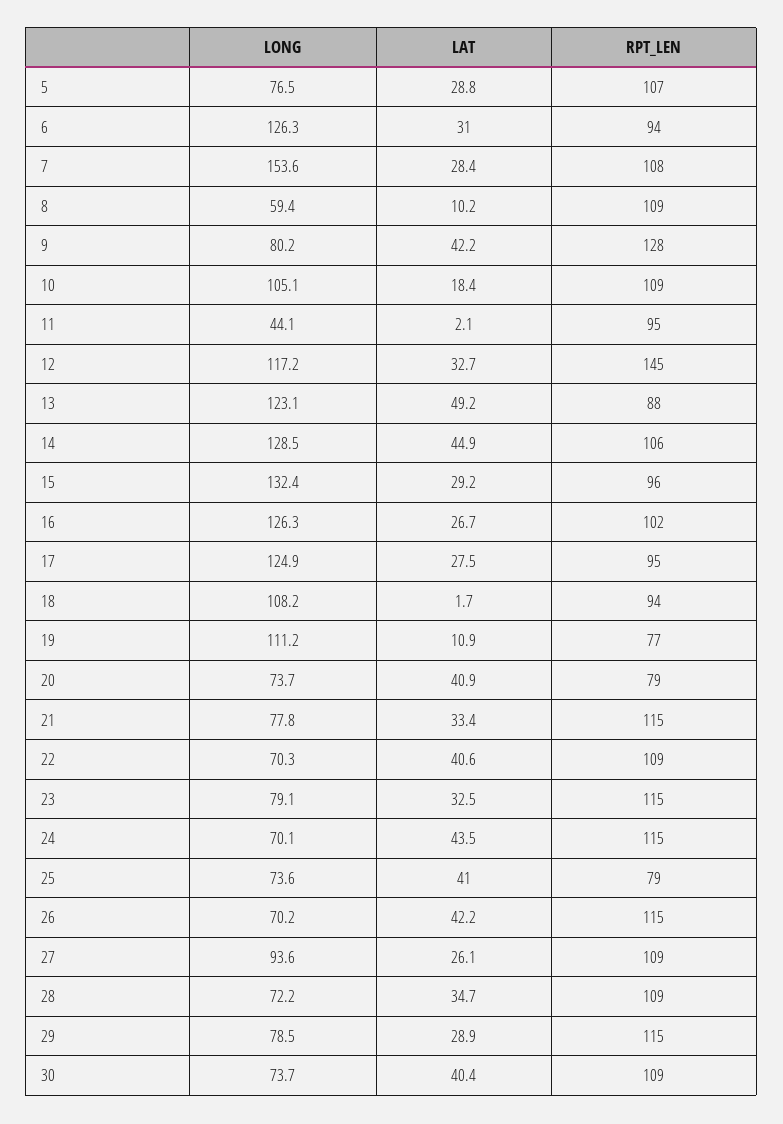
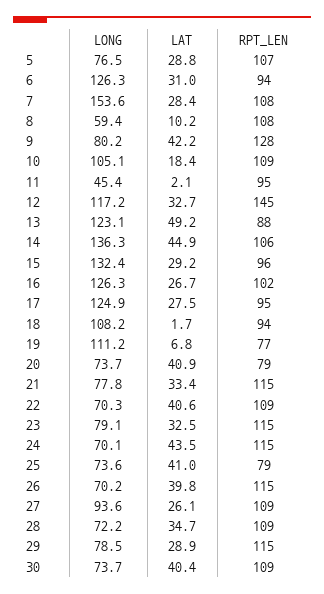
  {
    "LONG": {
      "5": 76.5,
      "6": 126.3,
      "7": 153.6,
      "8": 59.4,
      "9": 80.2,
      "10": 105.1,
-     "11": 44.1,
+     "11": 45.4,
      "12": 117.2,
      "13": 123.1,
-     "14": 128.5,
+     "14": 136.3,
      "15": 132.4,
      "16": 126.3,
      "17": 124.9,
      "18": 108.2,
      "19": 111.2,
      "20": 73.7,
      "21": 77.8,
      "22": 70.3,
      "23": 79.1,
      "24": 70.1,
      "25": 73.6,
      "26": 70.2,
      "27": 93.6,
      "28": 72.2,
      "29": 78.5,
      "30": 73.7
    },
    "LAT": {
      "5": 28.8,
      "6": 31,
      "7": 28.4,
      "8": 10.2,
      "9": 42.2,
      "10": 18.4,
      "11": 2.1,
      "12": 32.7,
      "13": 49.2,
      "14": 44.9,
      "15": 29.2,
      "16": 26.7,
      "17": 27.5,
      "18": 1.7,
-     "19": 10.9,
+     "19": 6.8,
      "20": 40.9,
      "21": 33.4,
      "22": 40.6,
      "23": 32.5,
      "24": 43.5,
      "25": 41,
-     "26": 42.2,
+     "26": 39.8,
      "27": 26.1,
      "28": 34.7,
      "29": 28.9,
      "30": 40.4
    },
    "RPT_LEN": {
      "5": 107,
      "6": 94,
      "7": 108,
-     "8": 109,
+     "8": 108,
      "9": 128,
      "10": 109,
      "11": 95,
      "12": 145,
      "13": 88,
      "14": 106,
      "15": 96,
      "16": 102,
      "17": 95,
      "18": 94,
      "19": 77,
      "20": 79,
      "21": 115,
      "22": 109,
      "23": 115,
      "24": 115,
      "25": 79,
      "26": 115,
      "27": 109,
      "28": 109,
      "29": 115,
      "30": 109
    }
  }

